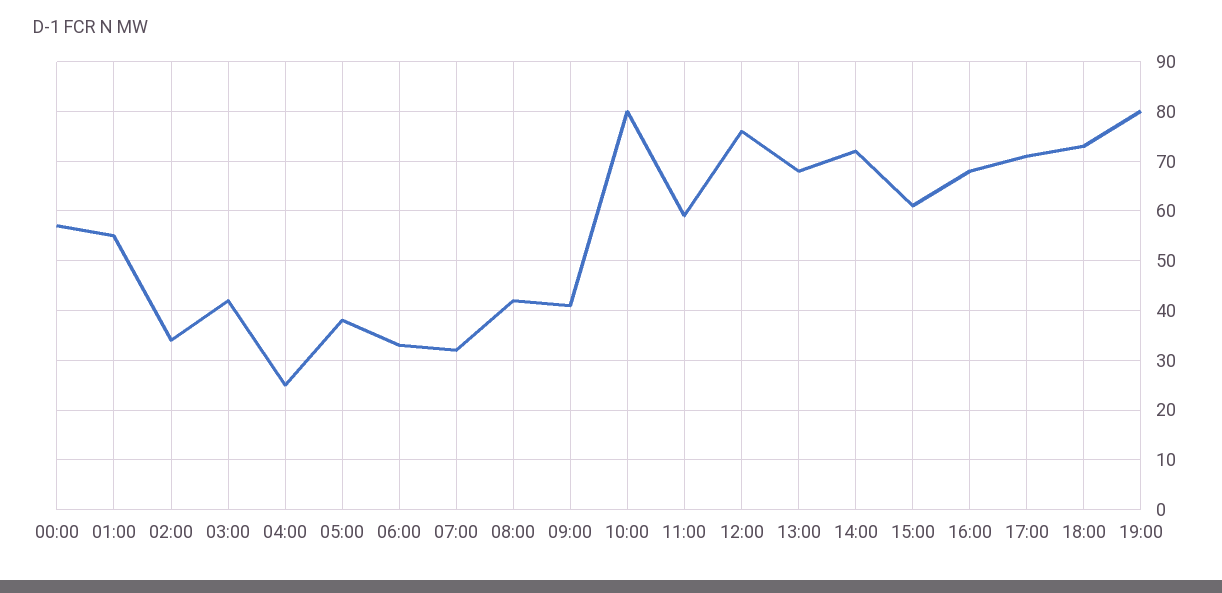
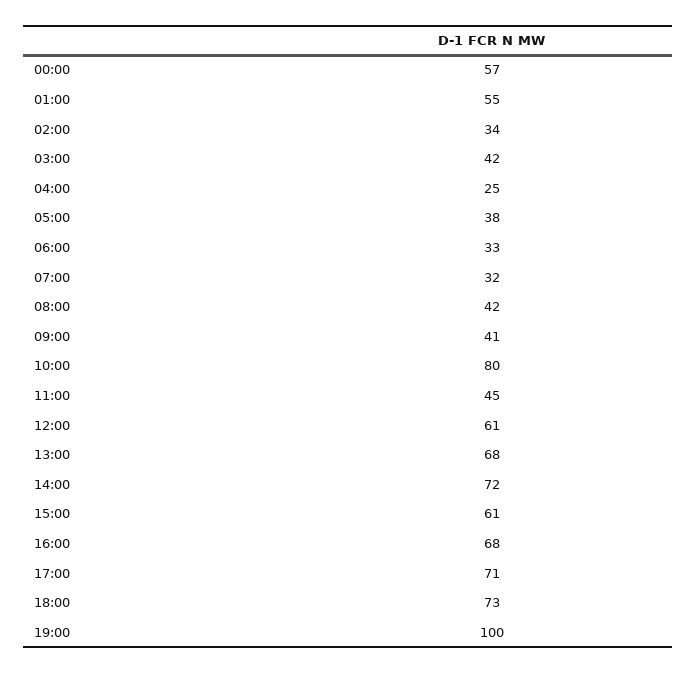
  {
    "00:00": 57,
    "01:00": 55,
    "02:00": 34,
    "03:00": 42,
    "04:00": 25,
    "05:00": 38,
    "06:00": 33,
    "07:00": 32,
    "08:00": 42,
    "09:00": 41,
    "10:00": 80,
-   "11:00": 60,
+   "11:00": 45,
-   "12:00": 75,
+   "12:00": 61,
    "13:00": 68,
    "14:00": 72,
    "15:00": 61,
    "16:00": 68,
    "17:00": 71,
    "18:00": 73,
-   "19:00": 80
+   "19:00": 100
  }

